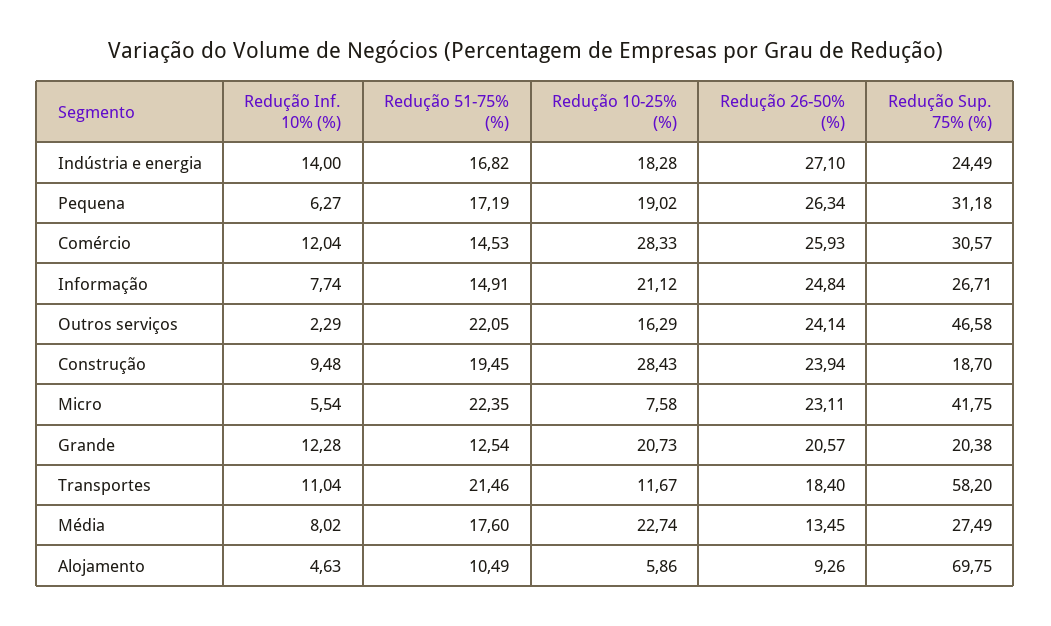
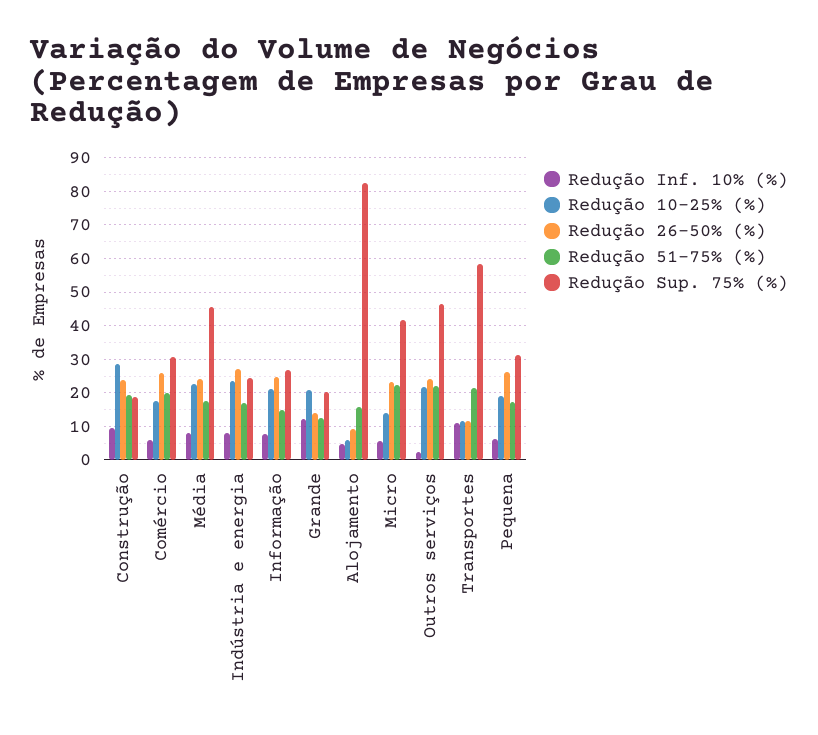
  {
    "Redução Inf. 10% (%)": {
-     "Indústria e energia": 14,
+     "Indústria e energia": 8,
      "Pequena": 6.27,
-     "Comércio": 12.04,
+     "Comércio": 6,
      "Informação": 7.74,
      "Outros serviços": 2.29,
      "Construção": 9.48,
      "Micro": 5.54,
      "Grande": 12.28,
      "Transportes": 11.04,
      "Média": 8.02,
      "Alojamento": 4.63
    },
    "Redução 51-75% (%)": {
      "Indústria e energia": 16.82,
      "Pequena": 17.19,
-     "Comércio": 14.53,
+     "Comércio": 20,
      "Informação": 14.91,
      "Outros serviços": 22.05,
      "Construção": 19.45,
      "Micro": 22.35,
      "Grande": 12.54,
      "Transportes": 21.46,
      "Média": 17.6,
-     "Alojamento": 10.49
+     "Alojamento": 16
    },
    "Redução 10-25% (%)": {
-     "Indústria e energia": 18.28,
+     "Indústria e energia": 24,
      "Pequena": 19.02,
-     "Comércio": 28.33,
+     "Comércio": 18,
      "Informação": 21.12,
-     "Outros serviços": 16.29,
+     "Outros serviços": 22,
      "Construção": 28.43,
-     "Micro": 7.58,
+     "Micro": 14,
      "Grande": 20.73,
      "Transportes": 11.67,
      "Média": 22.74,
      "Alojamento": 5.86
    },
    "Redução 26-50% (%)": {
      "Indústria e energia": 27.1,
      "Pequena": 26.34,
      "Comércio": 25.93,
      "Informação": 24.84,
      "Outros serviços": 24.14,
      "Construção": 23.94,
      "Micro": 23.11,
-     "Grande": 20.57,
+     "Grande": 14,
-     "Transportes": 18.4,
+     "Transportes": 12,
-     "Média": 13.45,
+     "Média": 24,
      "Alojamento": 9.26
    },
    "Redução Sup. 75% (%)": {
      "Indústria e energia": 24.49,
      "Pequena": 31.18,
      "Comércio": 30.57,
      "Informação": 26.71,
      "Outros serviços": 46.58,
      "Construção": 18.7,
      "Micro": 41.75,
      "Grande": 20.38,
      "Transportes": 58.2,
-     "Média": 27.49,
+     "Média": 46,
-     "Alojamento": 69.75
+     "Alojamento": 82
    }
  }

